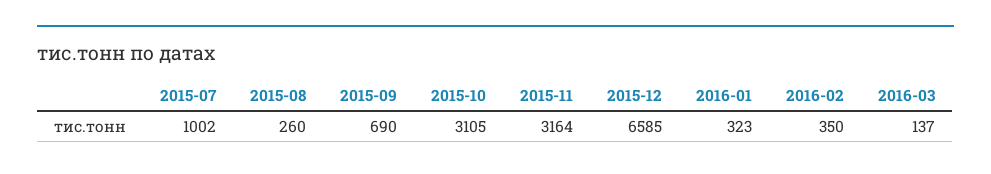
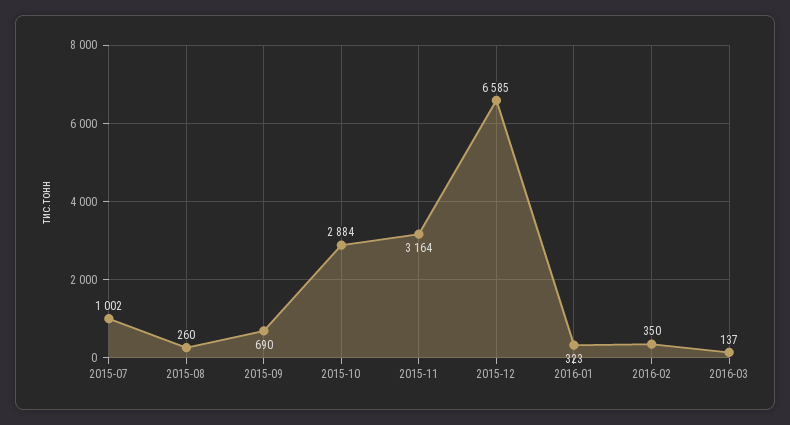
  {
    "2015-07": 1002,
    "2015-08": 260,
    "2015-09": 690,
-   "2015-10": 3105,
+   "2015-10": 2884,
    "2015-11": 3164,
    "2015-12": 6585,
    "2016-01": 323,
    "2016-02": 350,
    "2016-03": 137
  }

